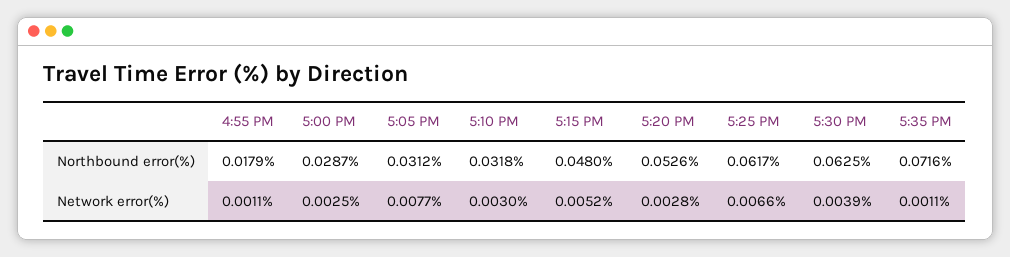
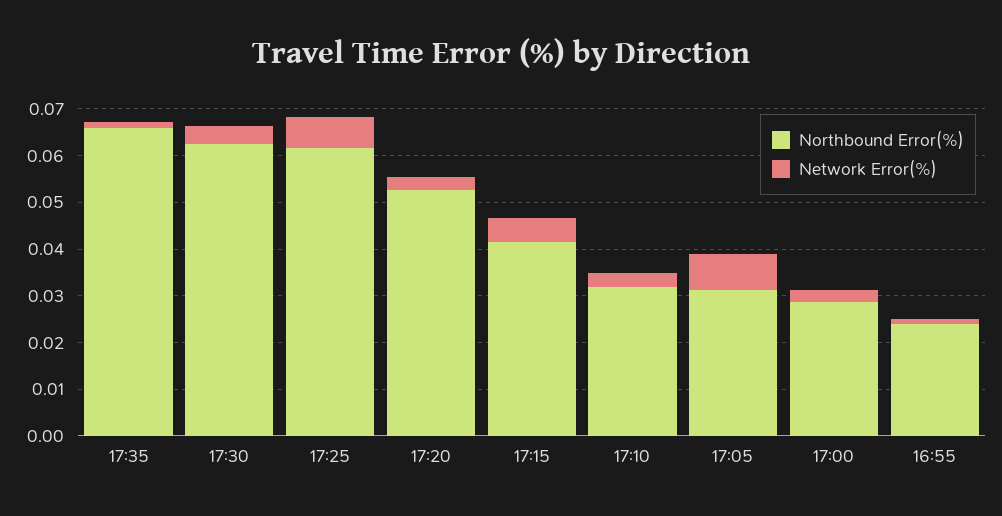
  {
    "Northbound error(%)": {
-     "4:55 PM": 0.0179,
+     "4:55 PM": 0.024,
      "5:00 PM": 0.0287,
      "5:05 PM": 0.0312,
      "5:10 PM": 0.0318,
-     "5:15 PM": 0.048,
+     "5:15 PM": 0.042,
      "5:20 PM": 0.0526,
      "5:25 PM": 0.0617,
      "5:30 PM": 0.0625,
-     "5:35 PM": 0.0716
+     "5:35 PM": 0.066
    },
    "Network error(%)": {
      "4:55 PM": 0.0011,
      "5:00 PM": 0.0025,
      "5:05 PM": 0.0077,
      "5:10 PM": 0.003,
      "5:15 PM": 0.0052,
      "5:20 PM": 0.0028,
      "5:25 PM": 0.0066,
      "5:30 PM": 0.0039,
      "5:35 PM": 0.0011
    }
  }

